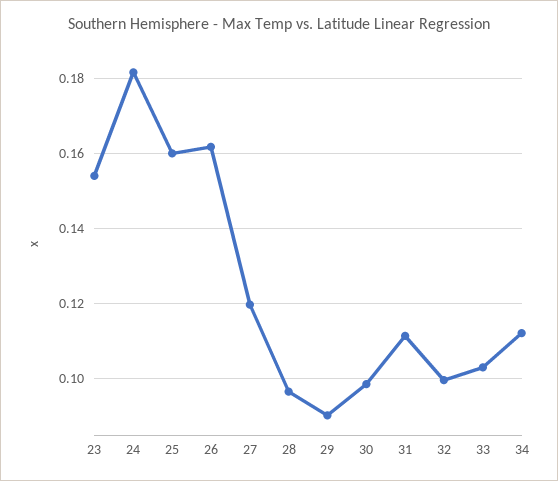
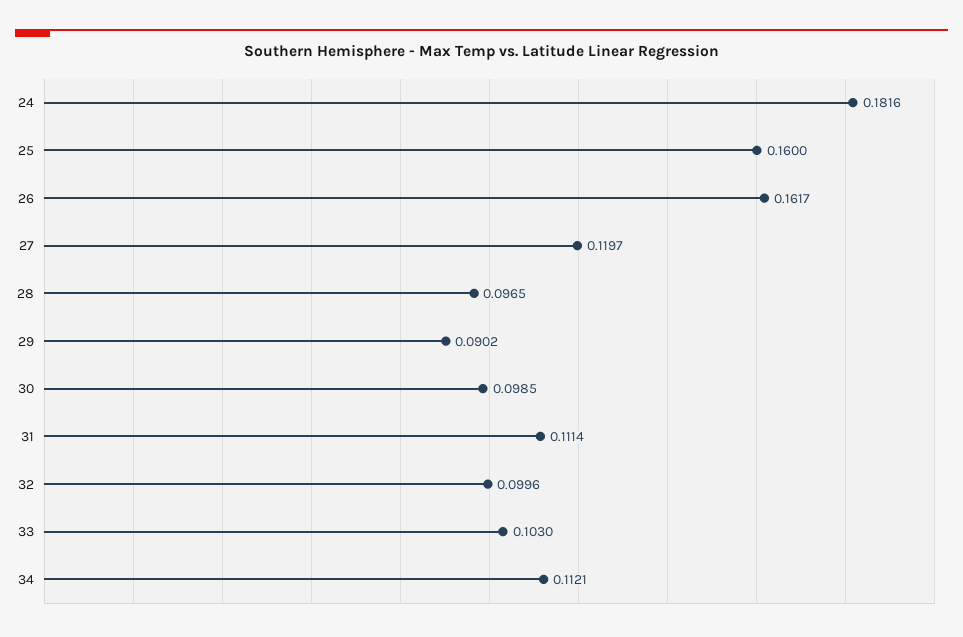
  {
-   "23": 0.154,
    "24": 0.1816,
    "25": 0.16,
    "26": 0.1617,
    "27": 0.1197,
    "28": 0.0965,
    "29": 0.0902,
    "30": 0.0985,
    "31": 0.1114,
    "32": 0.0996,
    "33": 0.103,
    "34": 0.1121
  }

